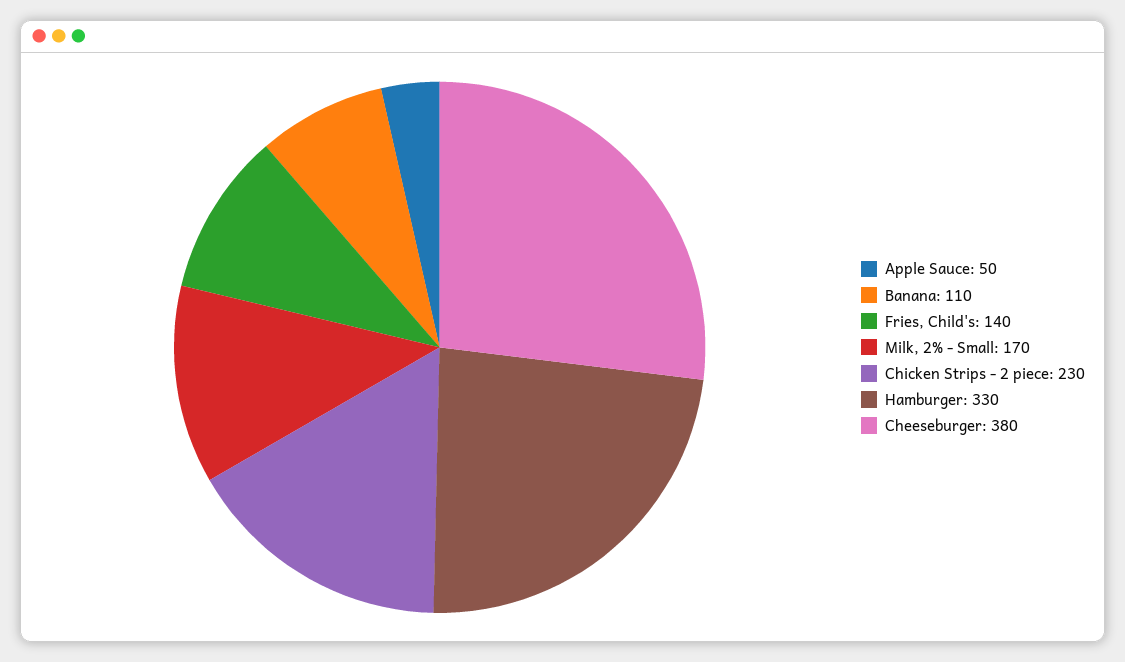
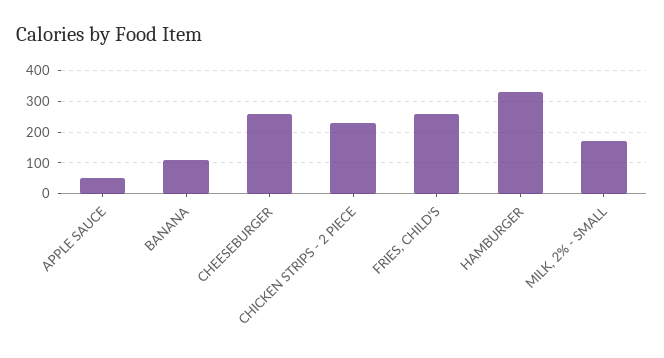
  {
    "Apple Sauce": 50,
    "Banana": 110,
-   "Fries, Child's": 140,
+   "Fries, Child's": 260,
    "Milk, 2% - Small": 170,
    "Chicken Strips - 2 piece": 230,
    "Hamburger": 330,
-   "Cheeseburger": 380
+   "Cheeseburger": 260
  }

